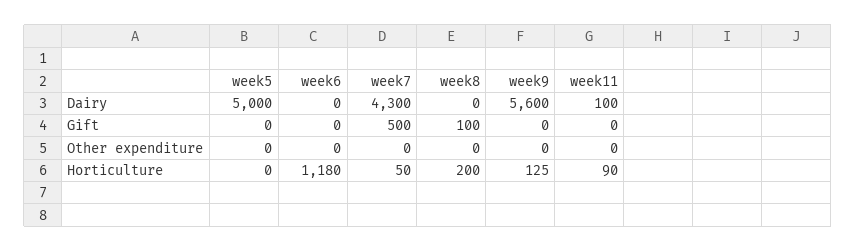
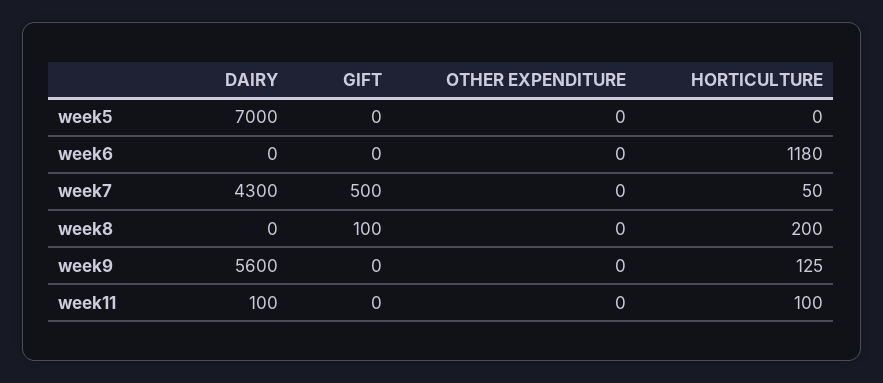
  {
    "week5": {
-     "Dairy": 5000,
+     "Dairy": 7000,
      "Gift": 0,
      "Other expenditure": 0,
      "Horticulture": 0
    },
    "week6": {
      "Dairy": 0,
      "Gift": 0,
      "Other expenditure": 0,
      "Horticulture": 1180
    },
    "week7": {
      "Dairy": 4300,
      "Gift": 500,
      "Other expenditure": 0,
      "Horticulture": 50
    },
    "week8": {
      "Dairy": 0,
      "Gift": 100,
      "Other expenditure": 0,
      "Horticulture": 200
    },
    "week9": {
      "Dairy": 5600,
      "Gift": 0,
      "Other expenditure": 0,
      "Horticulture": 125
    },
    "week11": {
      "Dairy": 100,
      "Gift": 0,
      "Other expenditure": 0,
-     "Horticulture": 90
+     "Horticulture": 100
    }
  }

